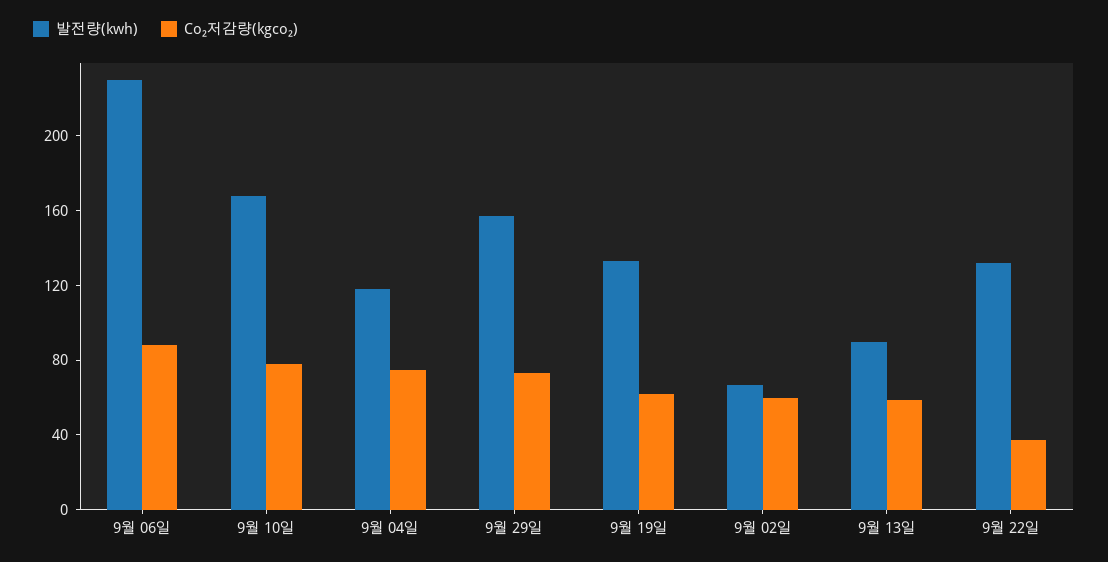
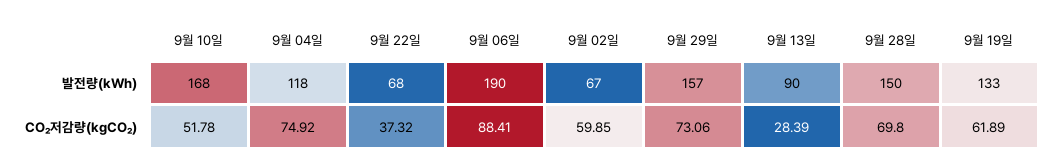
  {
    "발전량(kwh)": {
-     "9월 06일": 230,
+     "9월 06일": 190,
      "9월 10일": 168,
      "9월 04일": 118,
      "9월 29일": 157,
      "9월 19일": 133,
      "9월 02일": 67,
      "9월 13일": 90,
-     "9월 22일": 130
+     "9월 22일": 68,
+     "9월 28일": 150
    },
    "Co₂저감량(kgco₂)": {
      "9월 06일": 88.41,
-     "9월 10일": 80,
+     "9월 10일": 51.78,
      "9월 04일": 74.92,
      "9월 29일": 73.06,
      "9월 19일": 61.89,
      "9월 02일": 59.85,
-     "9월 13일": 60,
+     "9월 13일": 28.39,
-     "9월 22일": 37.32
+     "9월 22일": 37.32,
+     "9월 28일": 69.8
    }
  }

